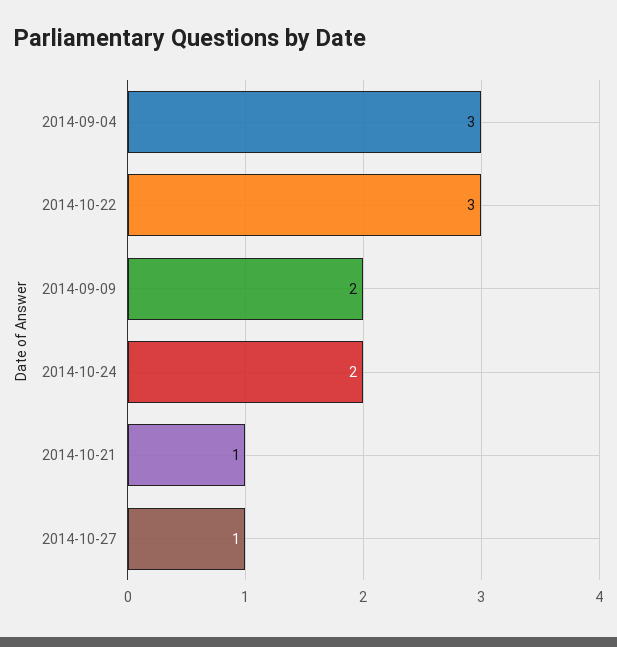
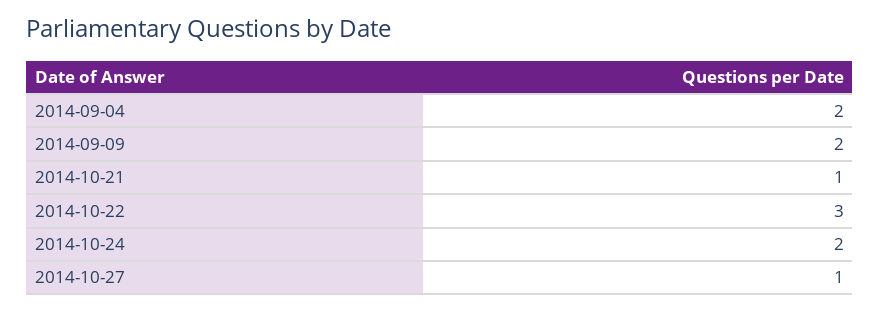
  {
-   "2014-09-04": 3,
+   "2014-09-04": 2,
    "2014-10-22": 3,
    "2014-09-09": 2,
    "2014-10-24": 2,
    "2014-10-21": 1,
    "2014-10-27": 1
  }

